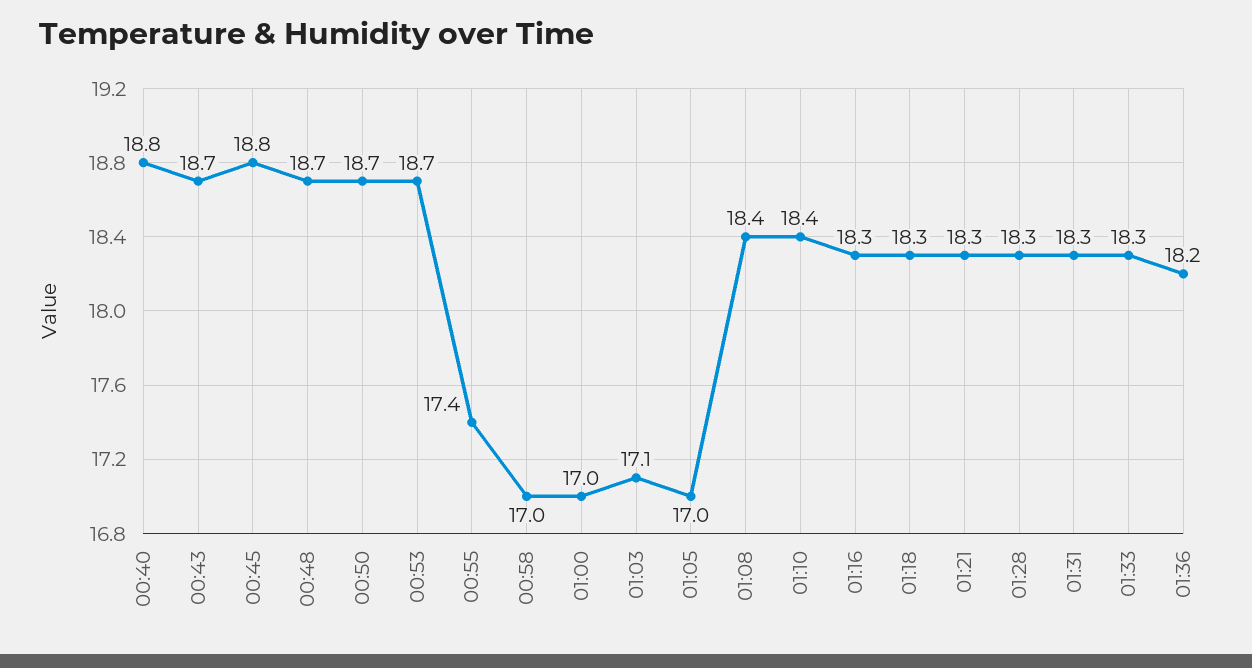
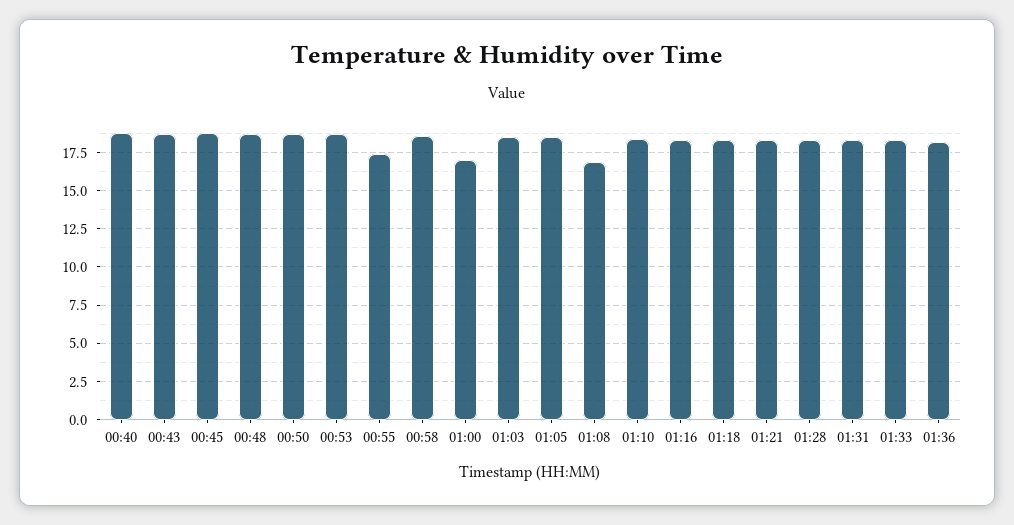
  {
    "00:40": 18.8,
    "00:43": 18.7,
    "00:45": 18.8,
    "00:48": 18.7,
    "00:50": 18.7,
    "00:53": 18.7,
    "00:55": 17.4,
-   "00:58": 17,
+   "00:58": 18.5,
    "01:00": 17,
-   "01:03": 17.1,
+   "01:03": 18.5,
-   "01:05": 17,
+   "01:05": 18.5,
-   "01:08": 18.4,
+   "01:08": 17,
    "01:10": 18.4,
    "01:16": 18.3,
    "01:18": 18.3,
    "01:21": 18.3,
    "01:28": 18.3,
    "01:31": 18.3,
    "01:33": 18.3,
    "01:36": 18.2
  }

